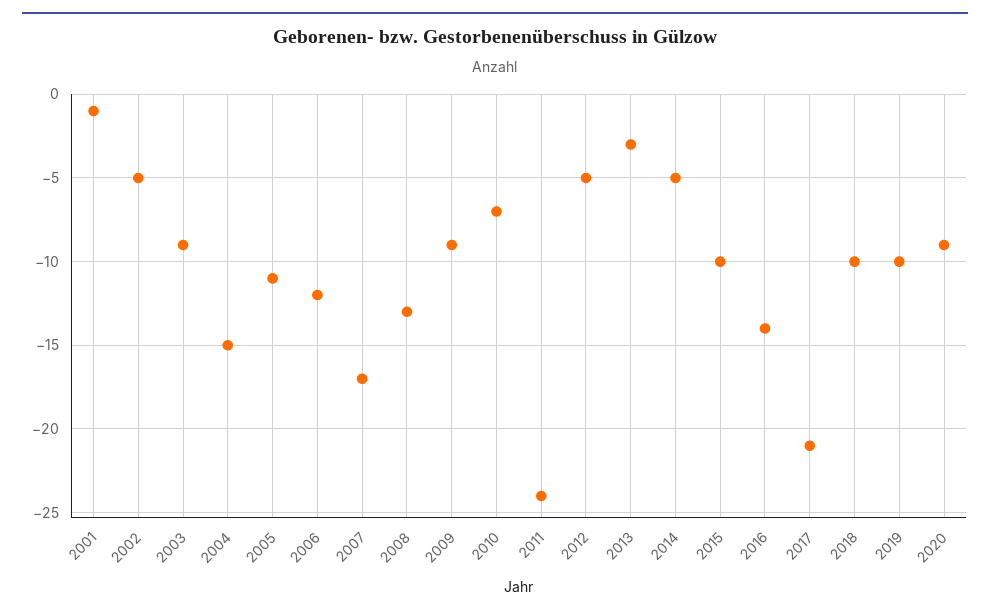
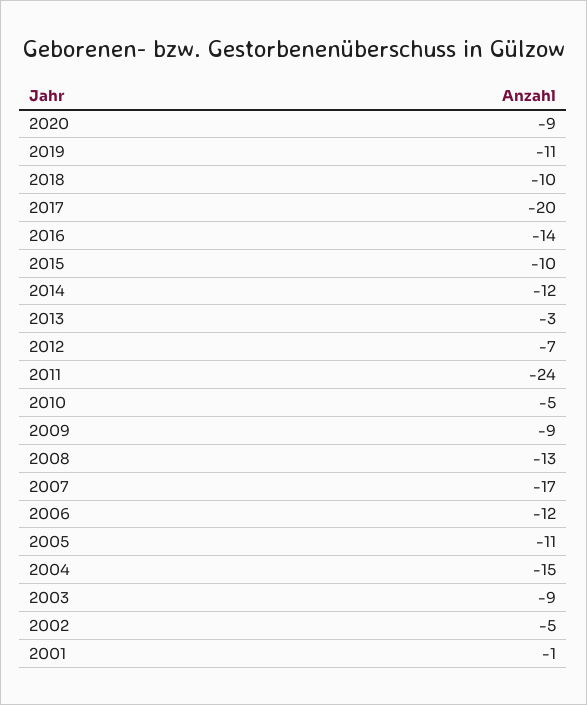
  {
    "2001": -1,
    "2002": -5,
    "2003": -9,
    "2004": -15,
    "2005": -11,
    "2006": -12,
    "2007": -17,
    "2008": -13,
    "2009": -9,
-   "2010": -7,
+   "2010": -5,
    "2011": -24,
-   "2012": -5,
+   "2012": -7,
    "2013": -3,
-   "2014": -5,
+   "2014": -12,
    "2015": -10,
    "2016": -14,
-   "2017": -21,
+   "2017": -20,
    "2018": -10,
-   "2019": -10,
+   "2019": -11,
    "2020": -9
  }

